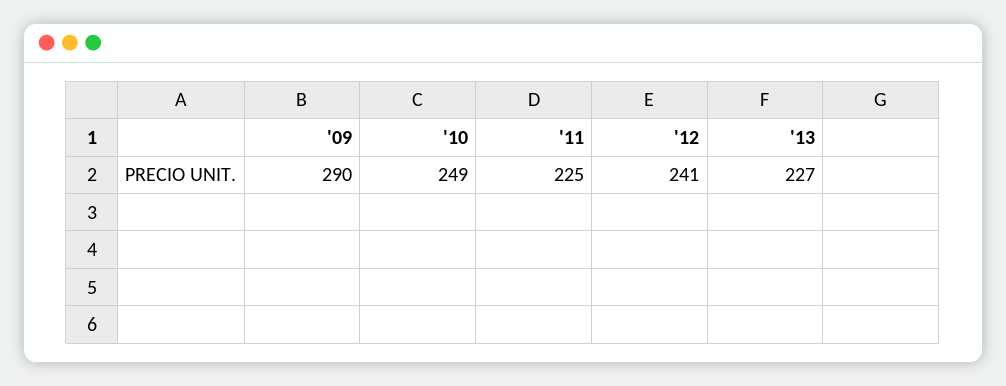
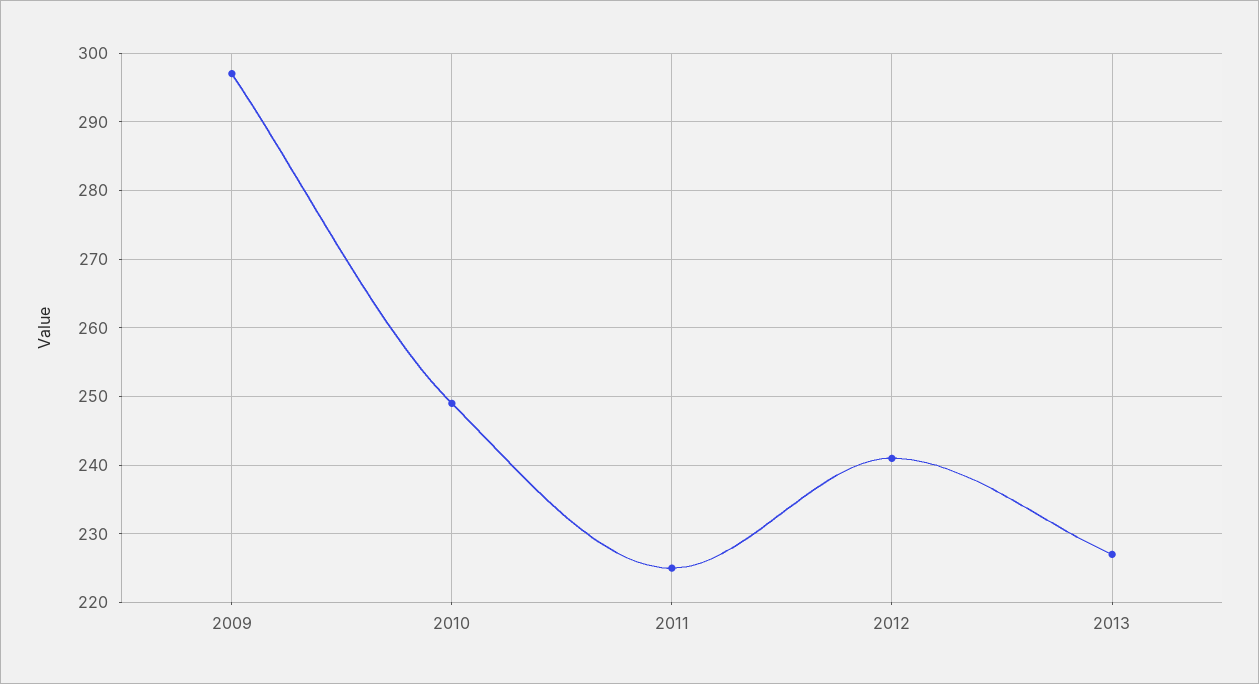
  {
-   "'09": 290,
+   "'09": 297,
    "'10": 249,
    "'11": 225,
    "'12": 241,
    "'13": 227
  }

